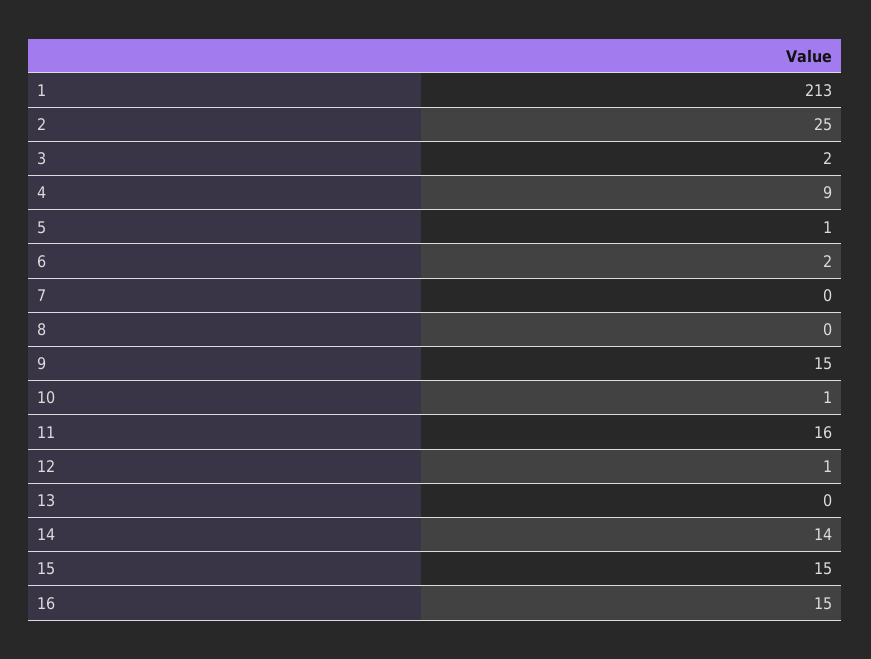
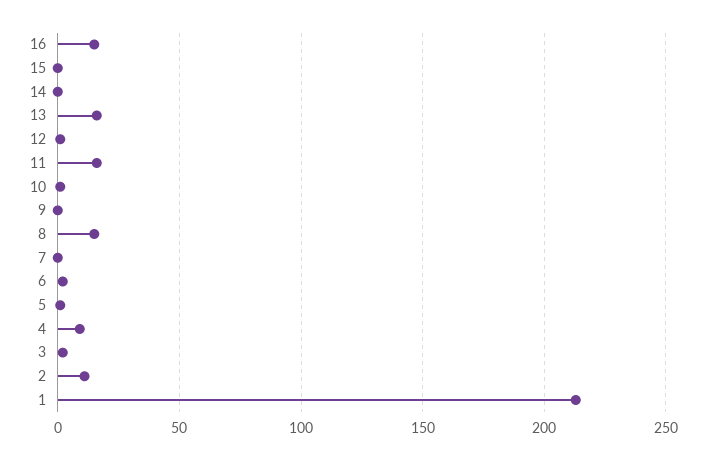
  {
    "1": 213,
-   "2": 25,
+   "2": 10,
    "3": 2,
    "4": 9,
    "5": 1,
    "6": 2,
    "7": 0,
-   "8": 0,
+   "8": 15,
-   "9": 15,
+   "9": 0,
    "10": 1,
    "11": 16,
    "12": 1,
-   "13": 0,
+   "13": 15,
-   "14": 14,
+   "14": 0,
-   "15": 15,
+   "15": 0,
    "16": 15
  }

